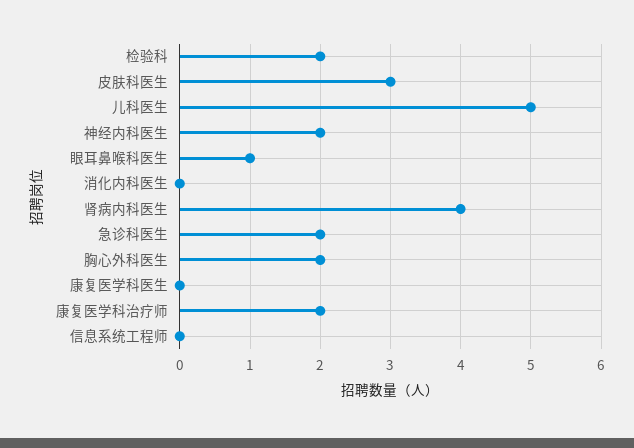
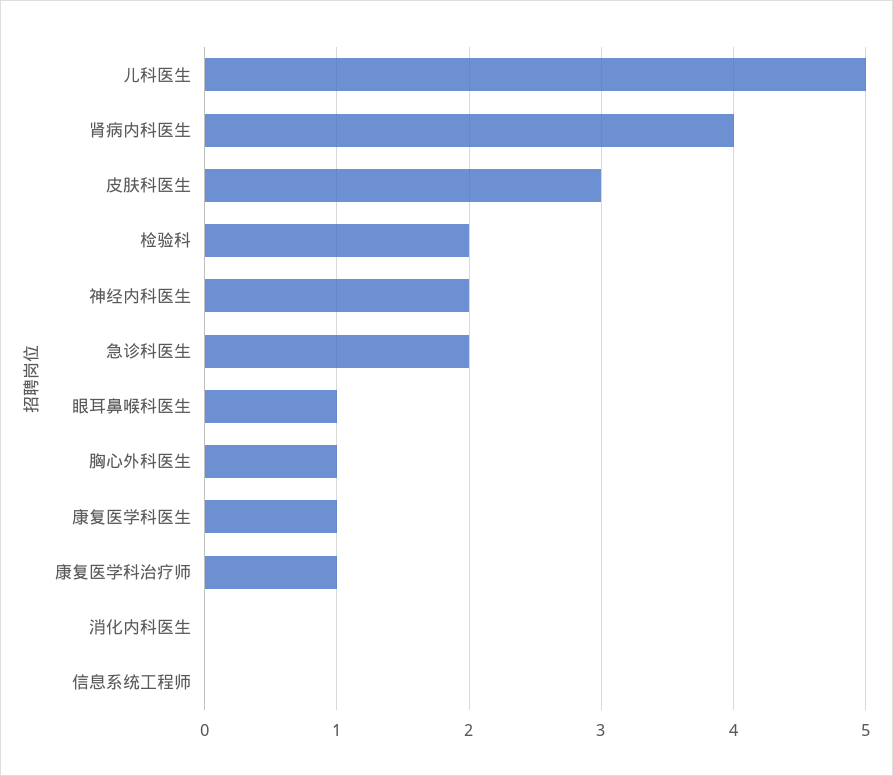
  {
    "检验科": 2,
    "皮肤科医生": 3,
    "儿科医生": 5,
    "神经内科医生": 2,
    "眼耳鼻喉科医生": 1,
    "消化内科医生": 0,
    "肾病内科医生": 4,
    "急诊科医生": 2,
-   "胸心外科医生": 2,
+   "胸心外科医生": 1,
-   "康复医学科医生": 0,
+   "康复医学科医生": 1,
-   "康复医学科治疗师": 2,
+   "康复医学科治疗师": 1,
    "信息系统工程师": 0
  }

